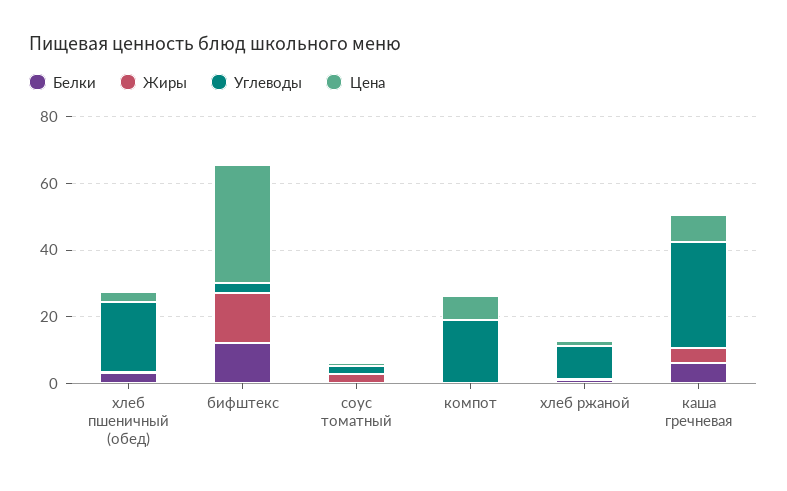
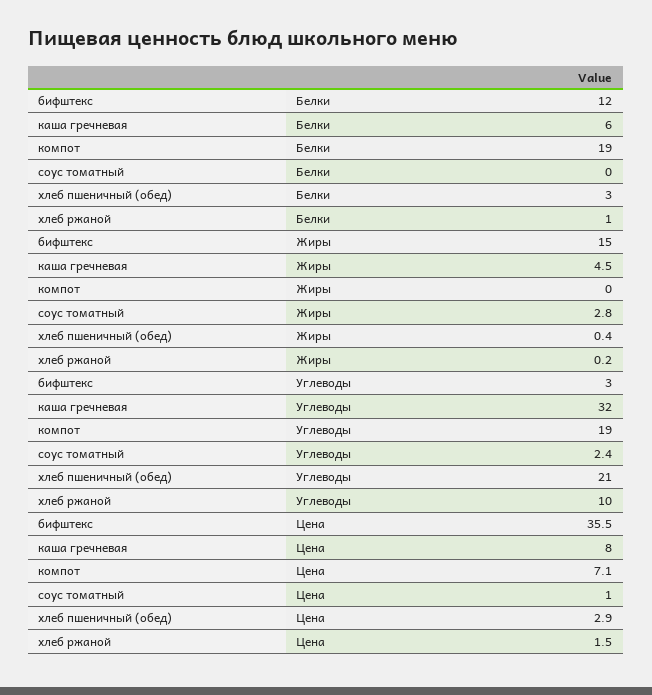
  {
    "Белки": {
      "хлеб пшеничный (обед)": 3,
      "бифштекс": 12,
      "соус томатный": 0,
-     "компот": 0,
+     "компот": 19,
      "хлеб ржаной": 1,
      "каша гречневая": 6
    },
    "Жиры": {
      "хлеб пшеничный (обед)": 0.4,
      "бифштекс": 15,
      "соус томатный": 2.8,
      "компот": 0,
      "хлеб ржаной": 0.2,
      "каша гречневая": 4.5
    },
    "Углеводы": {
      "хлеб пшеничный (обед)": 21,
      "бифштекс": 3,
      "соус томатный": 2.4,
      "компот": 19,
      "хлеб ржаной": 10,
      "каша гречневая": 32
    },
    "Цена": {
      "хлеб пшеничный (обед)": 2.9,
      "бифштекс": 35.5,
      "соус томатный": 1,
      "компот": 7.1,
      "хлеб ржаной": 1.5,
      "каша гречневая": 8
    }
  }

